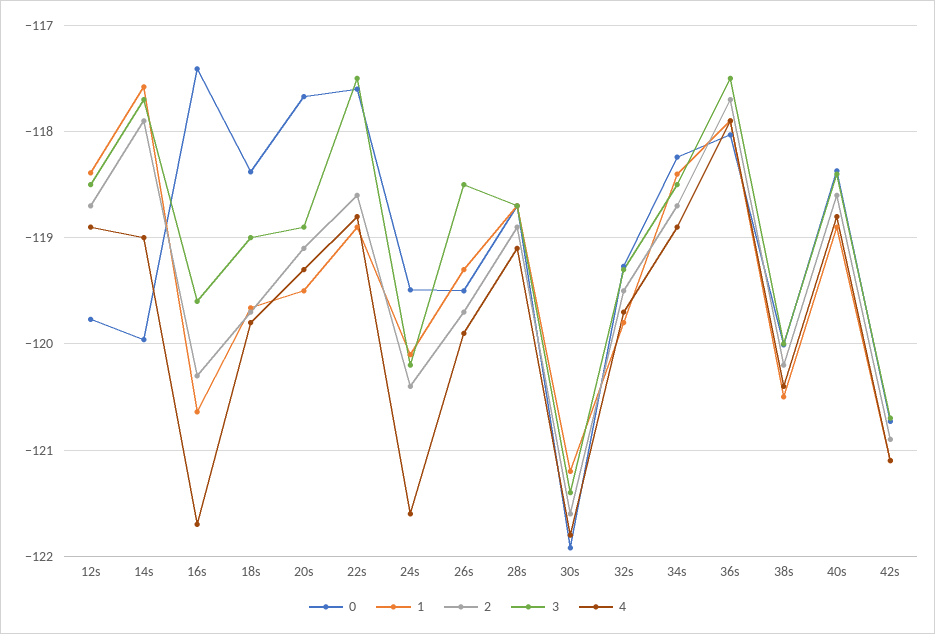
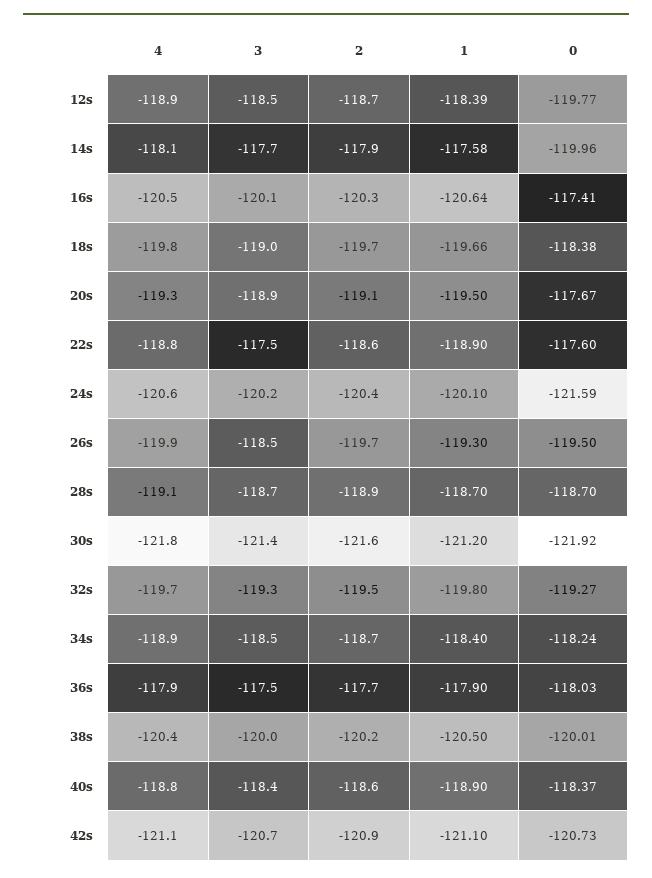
  {
    "0": {
      "12s": -119.77,
      "14s": -119.96,
      "16s": -117.41,
      "18s": -118.38,
      "20s": -117.67,
      "22s": -117.6,
-     "24s": -119.5,
+     "24s": -121.59,
      "26s": -119.5,
      "28s": -118.7,
      "30s": -121.92,
      "32s": -119.27,
      "34s": -118.24,
      "36s": -118.03,
      "38s": -120.01,
      "40s": -118.37,
      "42s": -120.73
    },
    "1": {
      "12s": -118.39,
      "14s": -117.58,
      "16s": -120.64,
      "18s": -119.66,
      "20s": -119.5,
      "22s": -118.9,
      "24s": -120.1,
      "26s": -119.3,
      "28s": -118.7,
      "30s": -121.2,
      "32s": -119.8,
      "34s": -118.4,
      "36s": -117.9,
      "38s": -120.5,
      "40s": -118.9,
      "42s": -121.1
    },
    "2": {
      "12s": -118.7,
      "14s": -117.9,
      "16s": -120.3,
      "18s": -119.7,
      "20s": -119.1,
      "22s": -118.6,
      "24s": -120.4,
      "26s": -119.7,
      "28s": -118.9,
      "30s": -121.6,
      "32s": -119.5,
      "34s": -118.7,
      "36s": -117.7,
      "38s": -120.2,
      "40s": -118.6,
      "42s": -120.9
    },
    "3": {
      "12s": -118.5,
      "14s": -117.7,
-     "16s": -119.6,
+     "16s": -120.1,
      "18s": -119,
      "20s": -118.9,
      "22s": -117.5,
      "24s": -120.2,
      "26s": -118.5,
      "28s": -118.7,
      "30s": -121.4,
      "32s": -119.3,
      "34s": -118.5,
      "36s": -117.5,
      "38s": -120,
      "40s": -118.4,
      "42s": -120.7
    },
    "4": {
      "12s": -118.9,
-     "14s": -119,
+     "14s": -118.1,
-     "16s": -121.7,
+     "16s": -120.5,
      "18s": -119.8,
      "20s": -119.3,
      "22s": -118.8,
-     "24s": -121.6,
+     "24s": -120.6,
      "26s": -119.9,
      "28s": -119.1,
      "30s": -121.8,
      "32s": -119.7,
      "34s": -118.9,
      "36s": -117.9,
      "38s": -120.4,
      "40s": -118.8,
      "42s": -121.1
    }
  }

